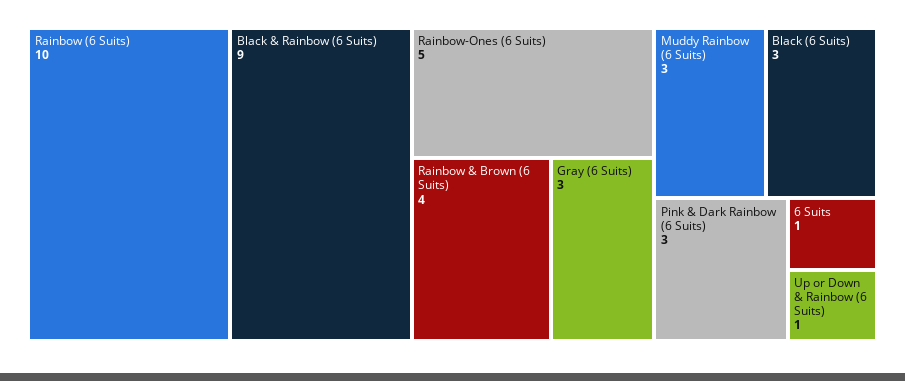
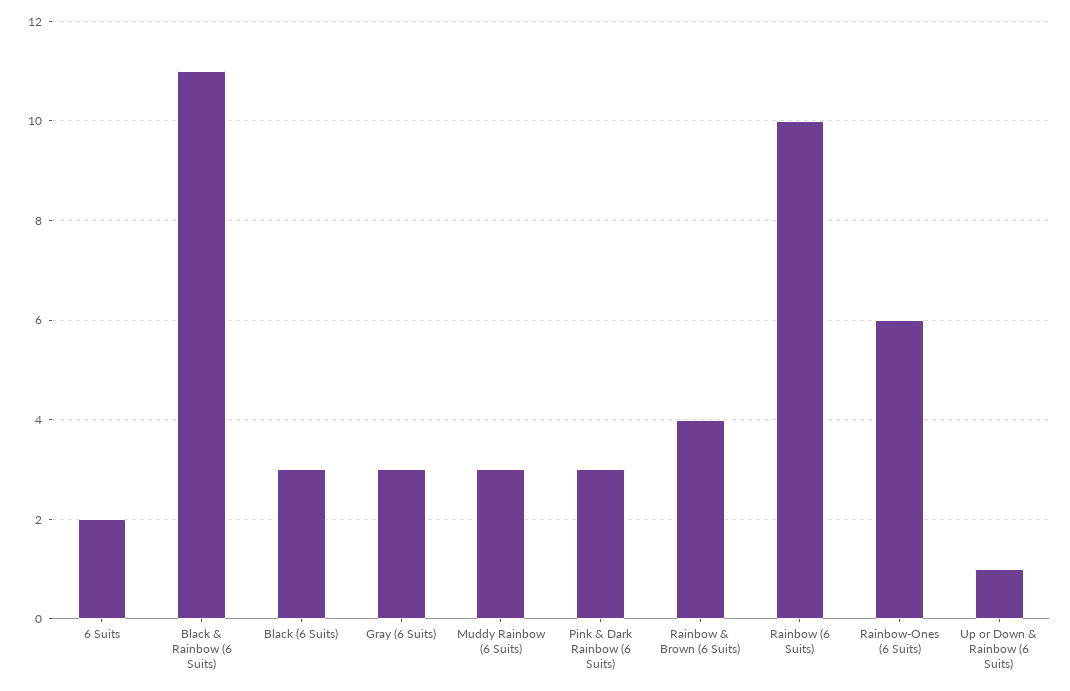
  {
    "Rainbow (6 Suits)": 10,
-   "Black & Rainbow (6 Suits)": 9,
+   "Black & Rainbow (6 Suits)": 11,
-   "Rainbow-Ones (6 Suits)": 5,
+   "Rainbow-Ones (6 Suits)": 6,
    "Rainbow & Brown (6 Suits)": 4,
    "Gray (6 Suits)": 3,
    "Muddy Rainbow (6 Suits)": 3,
    "Black (6 Suits)": 3,
    "Pink & Dark Rainbow (6 Suits)": 3,
-   "6 Suits": 1,
+   "6 Suits": 2,
    "Up or Down & Rainbow (6 Suits)": 1
  }

